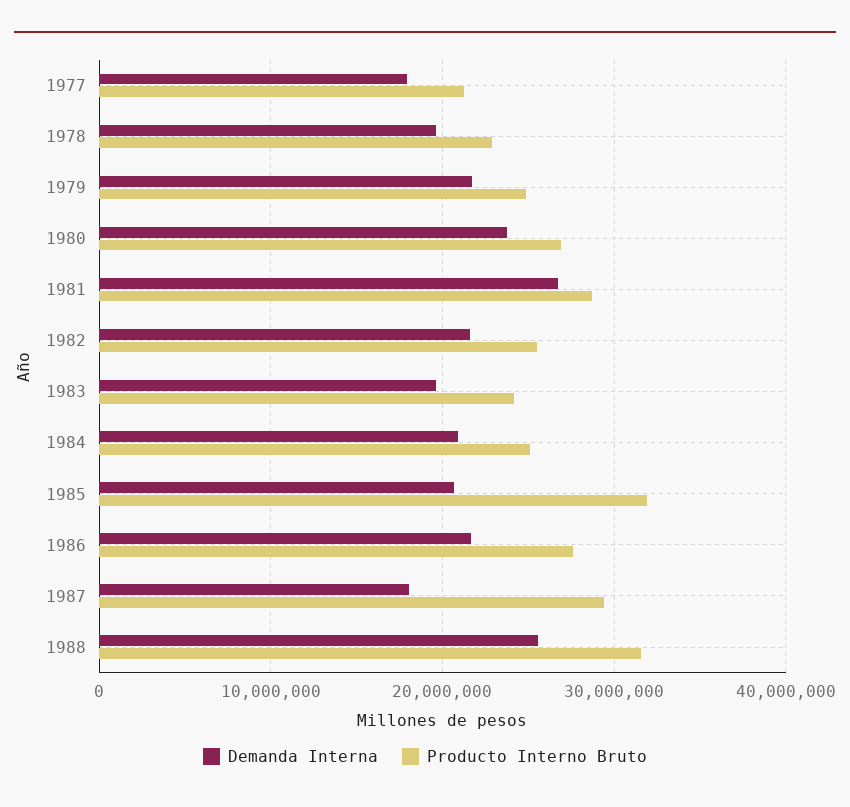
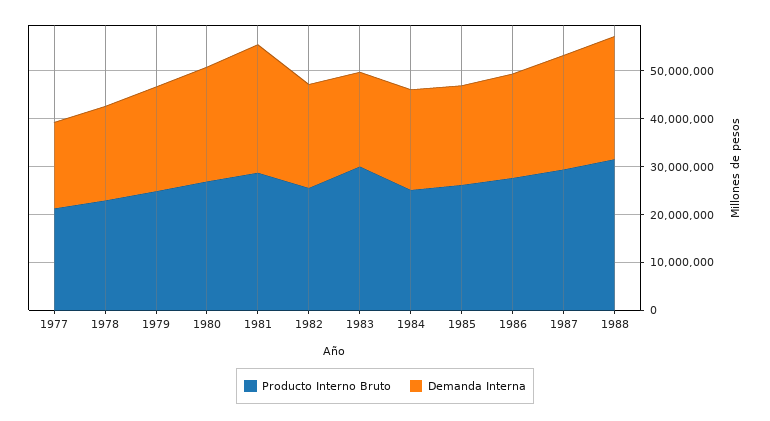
  {
    "Demanda Interna": {
      "1977": 18000000,
      "1978": 20000000,
      "1979": 22000000,
      "1980": 24000000,
      "1981": 27000000,
      "1982": 22000000,
      "1983": 20000000,
      "1984": 21000000,
      "1985": 21000000,
      "1986": 22000000,
-     "1987": 18000000,
+     "1987": 24000000,
      "1988": 26000000
    },
    "Producto Interno Bruto": {
      "1977": 21000000,
      "1978": 23000000,
      "1979": 25000000,
      "1980": 27000000,
      "1981": 29000000,
      "1982": 26000000,
-     "1983": 24000000,
+     "1983": 30000000,
      "1984": 25000000,
-     "1985": 32000000,
+     "1985": 26000000,
      "1986": 28000000,
      "1987": 29000000,
      "1988": 32000000
    }
  }

